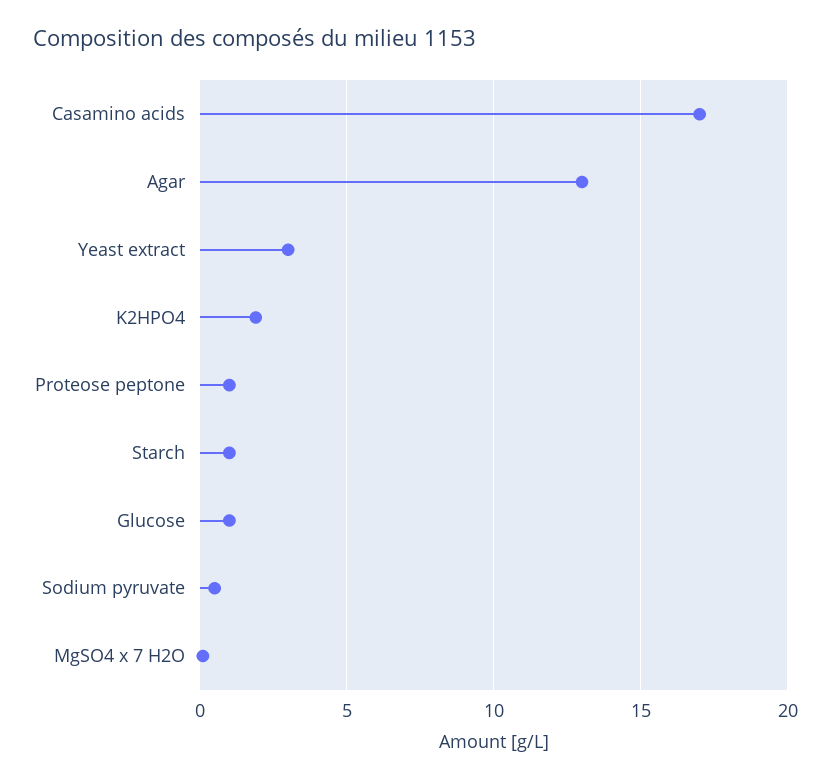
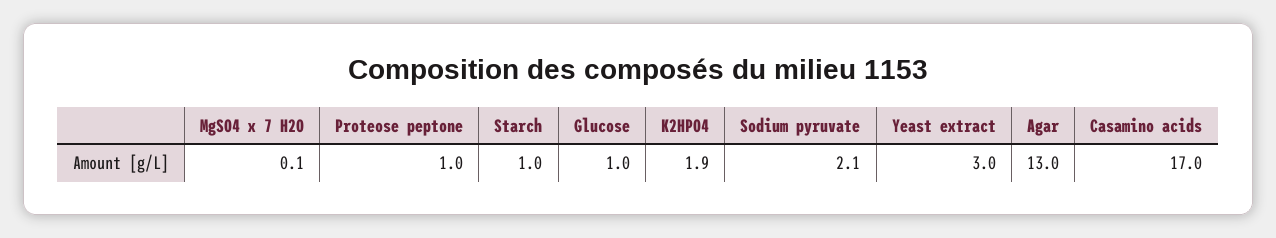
  {
    "Casamino acids": 17,
    "Agar": 13,
    "Yeast extract": 3,
    "K2HPO4": 1.9,
    "Proteose peptone": 1,
    "Starch": 1,
    "Glucose": 1,
-   "Sodium pyruvate": 0.5,
+   "Sodium pyruvate": 2.1,
    "MgSO4 x 7 H2O": 0.1
  }

